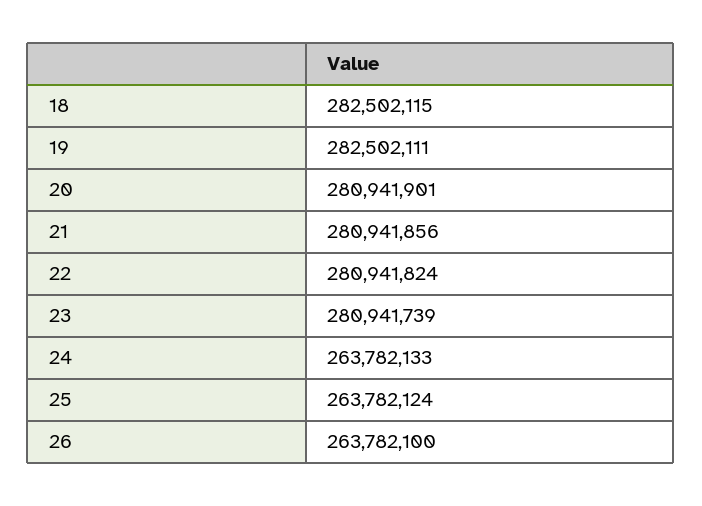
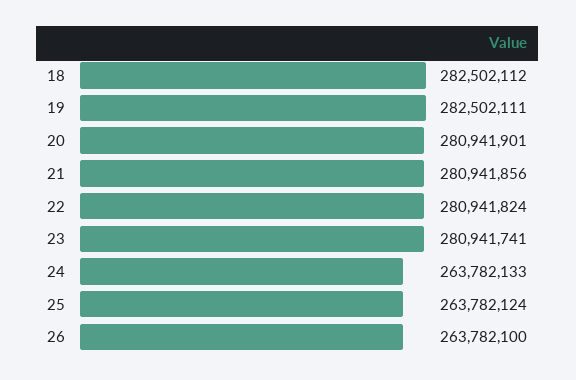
  {
-   "18": 282502115,
+   "18": 282502112,
    "19": 282502111,
    "20": 280941901,
    "21": 280941856,
    "22": 280941824,
-   "23": 280941739,
+   "23": 280941741,
    "24": 263782133,
    "25": 263782124,
    "26": 263782100
  }

